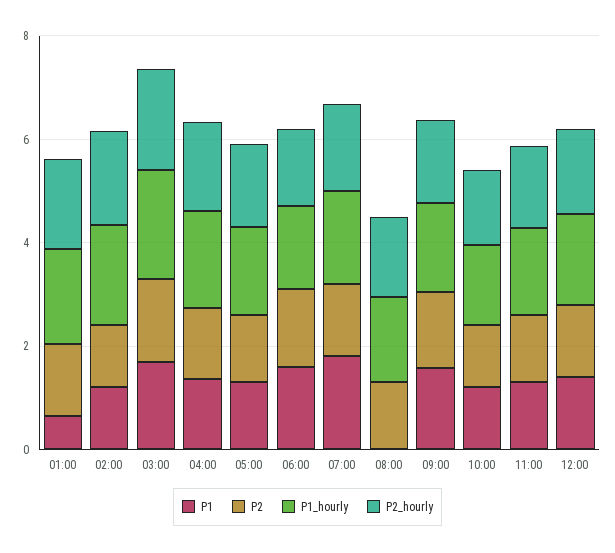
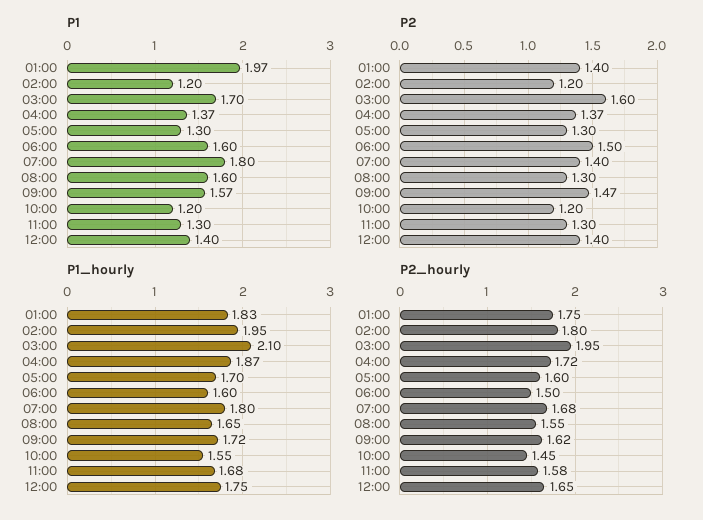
  {
    "P1": {
-     "01:00": 0.5,
+     "01:00": 1.97,
      "02:00": 1.2,
      "03:00": 1.7,
      "04:00": 1.37,
      "05:00": 1.3,
      "06:00": 1.6,
      "07:00": 1.8,
-     "08:00": 0,
+     "08:00": 1.6,
      "09:00": 1.57,
      "10:00": 1.2,
      "11:00": 1.3,
      "12:00": 1.4
    },
    "P2": {
      "01:00": 1.4,
      "02:00": 1.2,
      "03:00": 1.6,
      "04:00": 1.37,
      "05:00": 1.3,
      "06:00": 1.5,
      "07:00": 1.4,
      "08:00": 1.3,
      "09:00": 1.47,
      "10:00": 1.2,
      "11:00": 1.3,
      "12:00": 1.4
    },
    "P1_hourly": {
      "01:00": 1.83,
      "02:00": 1.95,
      "03:00": 2.1,
      "04:00": 1.87,
      "05:00": 1.7,
      "06:00": 1.6,
      "07:00": 1.8,
      "08:00": 1.65,
      "09:00": 1.72,
      "10:00": 1.55,
      "11:00": 1.68,
      "12:00": 1.75
    },
    "P2_hourly": {
      "01:00": 1.75,
      "02:00": 1.8,
      "03:00": 1.95,
      "04:00": 1.72,
      "05:00": 1.6,
      "06:00": 1.5,
      "07:00": 1.68,
      "08:00": 1.55,
      "09:00": 1.62,
      "10:00": 1.45,
      "11:00": 1.58,
      "12:00": 1.65
    }
  }

